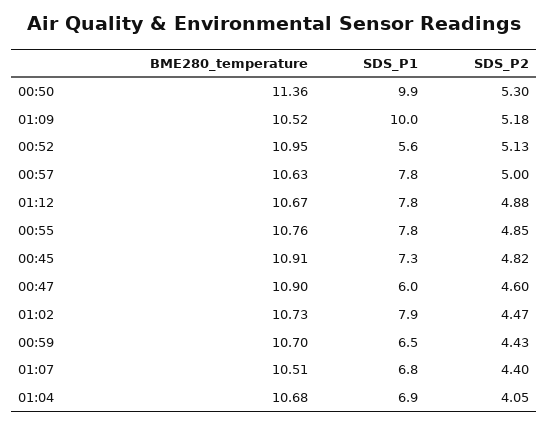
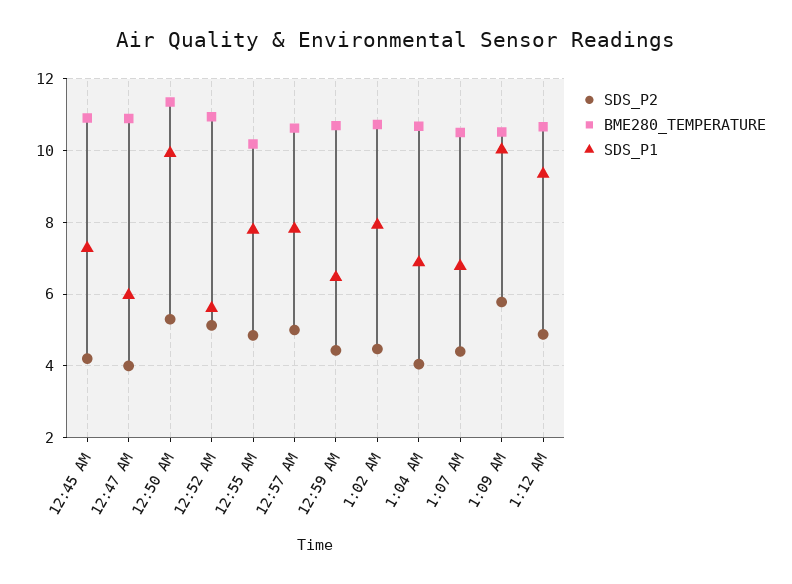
  {
    "BME280_temperature": {
      "00:50": 11.36,
      "01:09": 10.52,
      "00:52": 10.95,
      "00:57": 10.63,
      "01:12": 10.67,
-     "00:55": 10.76,
+     "00:55": 10.2,
      "00:45": 10.91,
      "00:47": 10.9,
      "01:02": 10.73,
      "00:59": 10.7,
      "01:07": 10.51,
      "01:04": 10.68
    },
    "SDS_P1": {
      "00:50": 9.9,
      "01:09": 10,
      "00:52": 5.6,
      "00:57": 7.8,
-     "01:12": 7.8,
+     "01:12": 9.4,
      "00:55": 7.8,
      "00:45": 7.3,
      "00:47": 6,
      "01:02": 7.9,
      "00:59": 6.5,
      "01:07": 6.8,
      "01:04": 6.9
    },
    "SDS_P2": {
      "00:50": 5.3,
-     "01:09": 5.18,
+     "01:09": 5.8,
      "00:52": 5.13,
      "00:57": 5,
      "01:12": 4.88,
      "00:55": 4.85,
-     "00:45": 4.82,
+     "00:45": 4.2,
-     "00:47": 4.6,
+     "00:47": 4,
      "01:02": 4.47,
      "00:59": 4.43,
      "01:07": 4.4,
      "01:04": 4.05
    }
  }

